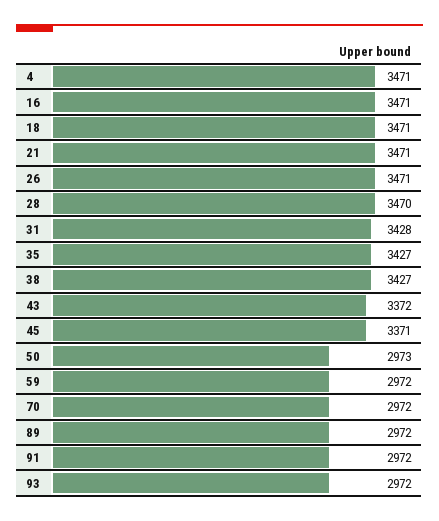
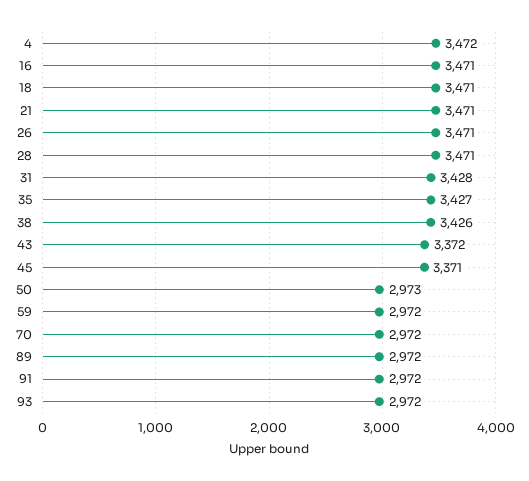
  {
-   "4": 3471,
+   "4": 3472,
    "16": 3471,
    "18": 3471,
    "21": 3471,
    "26": 3471,
-   "28": 3470,
+   "28": 3471,
    "31": 3428,
    "35": 3427,
-   "38": 3427,
+   "38": 3426,
    "43": 3372,
    "45": 3371,
    "50": 2973,
    "59": 2972,
    "70": 2972,
    "89": 2972,
    "91": 2972,
    "93": 2972
  }

